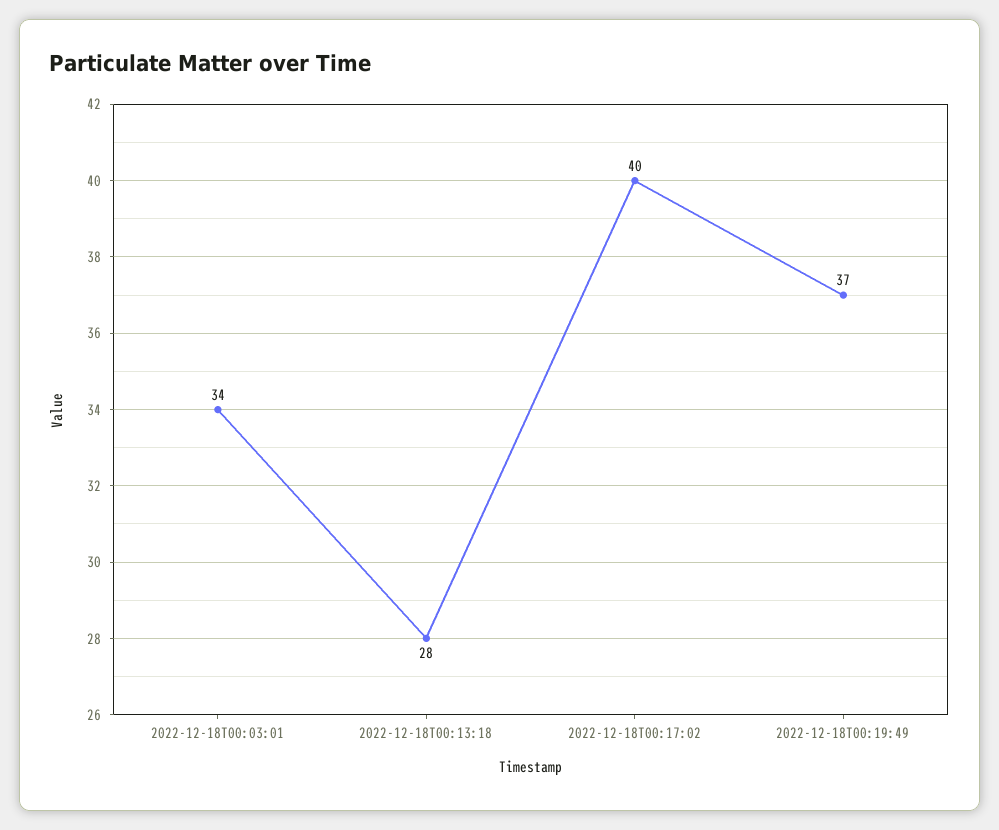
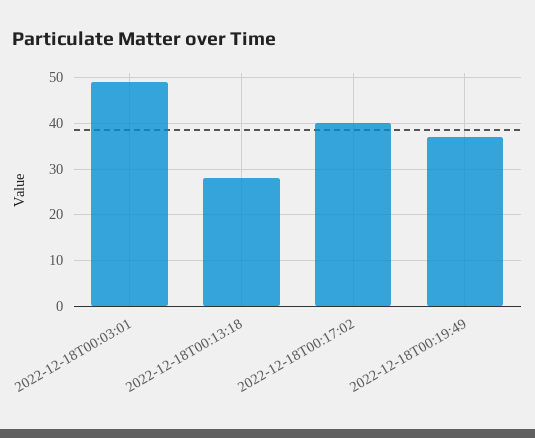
  {
-   "2022-12-18T00:03:01": 34,
+   "2022-12-18T00:03:01": 50,
    "2022-12-18T00:13:18": 28,
    "2022-12-18T00:17:02": 40,
    "2022-12-18T00:19:49": 37
  }

